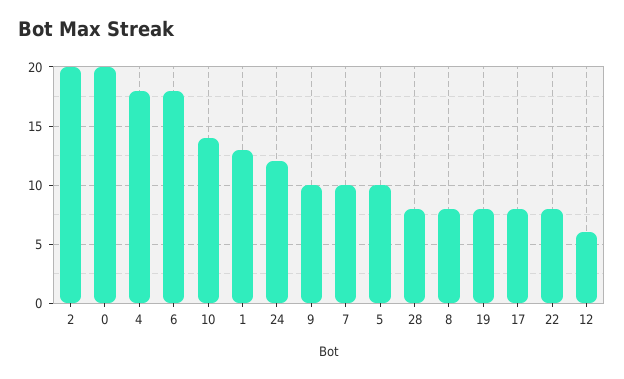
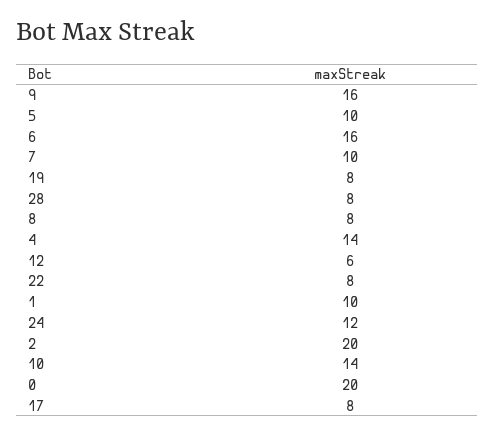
  {
    "2": 20,
    "0": 20,
-   "4": 18,
+   "4": 14,
-   "6": 18,
+   "6": 16,
    "10": 14,
-   "1": 13,
+   "1": 10,
    "24": 12,
-   "9": 10,
+   "9": 16,
    "7": 10,
    "5": 10,
    "28": 8,
    "8": 8,
    "19": 8,
    "17": 8,
    "22": 8,
    "12": 6
  }

